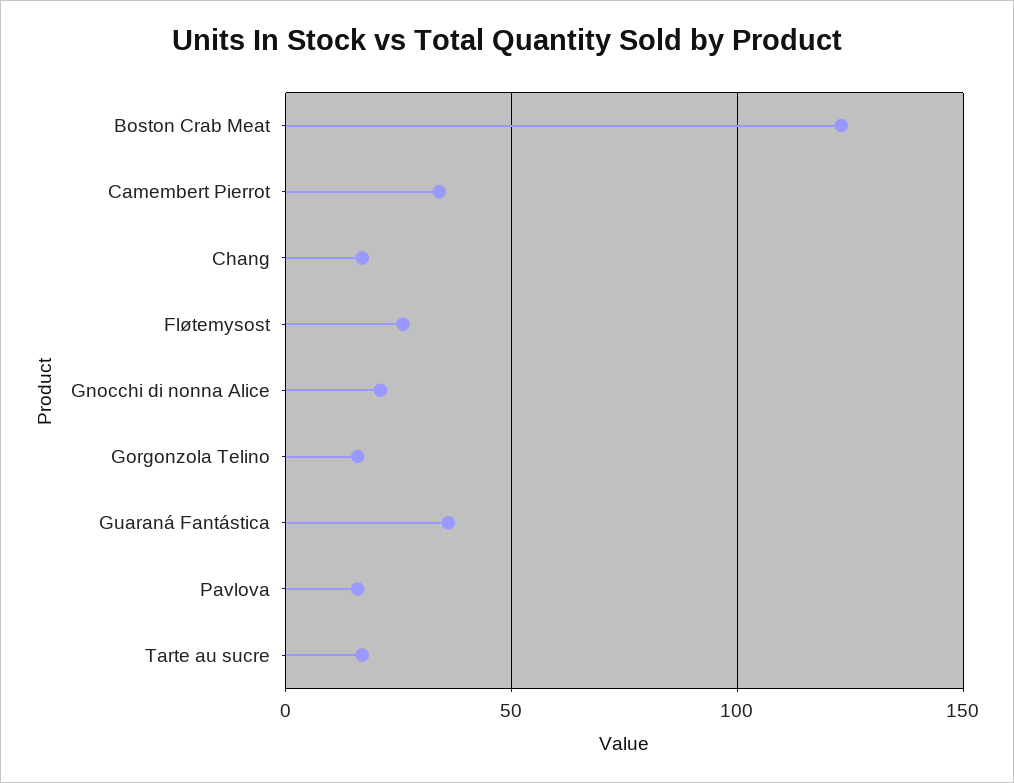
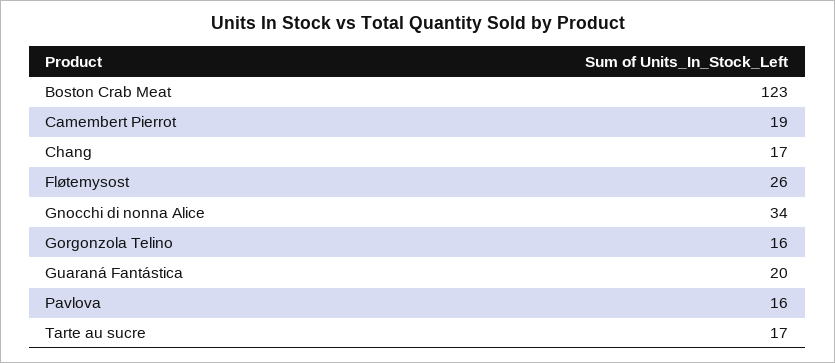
  {
    "Boston Crab Meat": 123,
-   "Camembert Pierrot": 35,
+   "Camembert Pierrot": 19,
    "Chang": 17,
    "Fløtemysost": 26,
-   "Gnocchi di nonna Alice": 20,
+   "Gnocchi di nonna Alice": 34,
    "Gorgonzola Telino": 16,
-   "Guaraná Fantástica": 35,
+   "Guaraná Fantástica": 20,
    "Pavlova": 16,
    "Tarte au sucre": 17
  }

